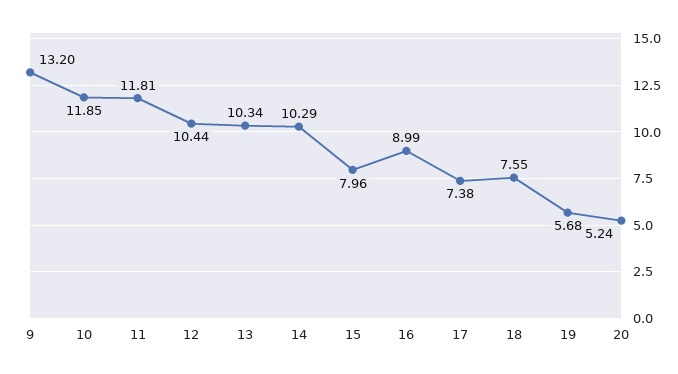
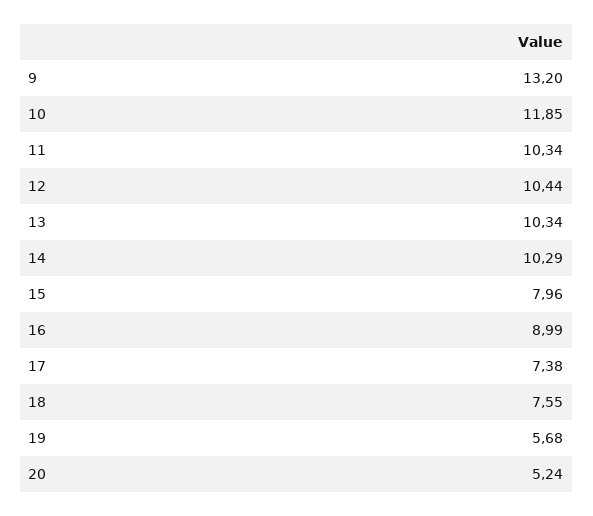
  {
    "9": 13.2,
    "10": 11.85,
-   "11": 11.81,
+   "11": 10.34,
    "12": 10.44,
    "13": 10.34,
    "14": 10.29,
    "15": 7.96,
    "16": 8.99,
    "17": 7.38,
    "18": 7.55,
    "19": 5.68,
    "20": 5.24
  }

